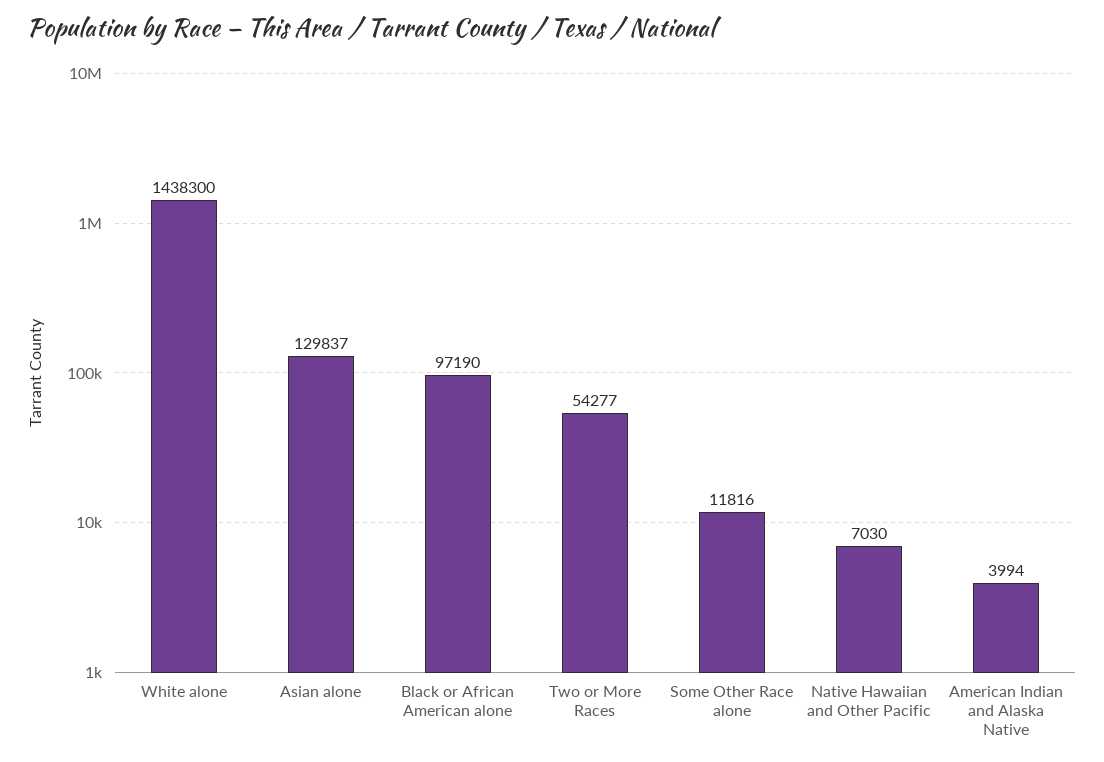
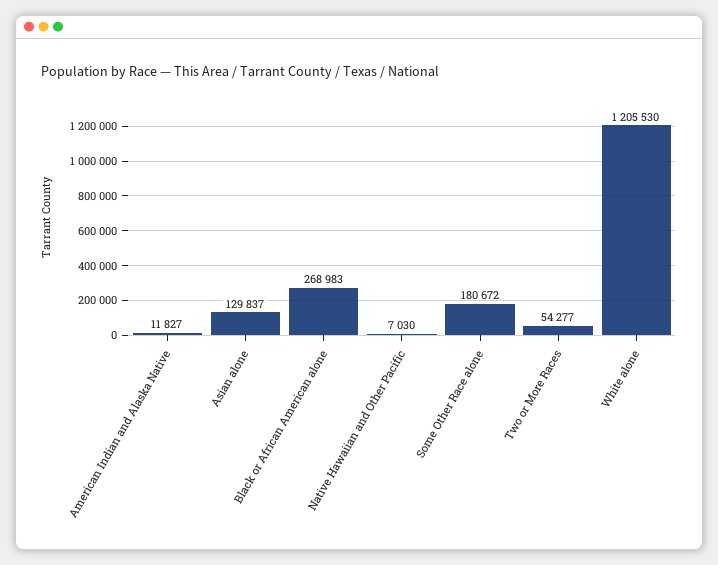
  {
-   "White alone": 1438300,
+   "White alone": 1205530,
    "Asian alone": 129837,
-   "Black or African American alone": 97190,
+   "Black or African American alone": 268983,
    "Two or More Races": 54277,
-   "Some Other Race alone": 11816,
+   "Some Other Race alone": 180672,
    "Native Hawaiian and Other Pacific": 7030,
-   "American Indian and Alaska Native": 3994
+   "American Indian and Alaska Native": 11827
  }

